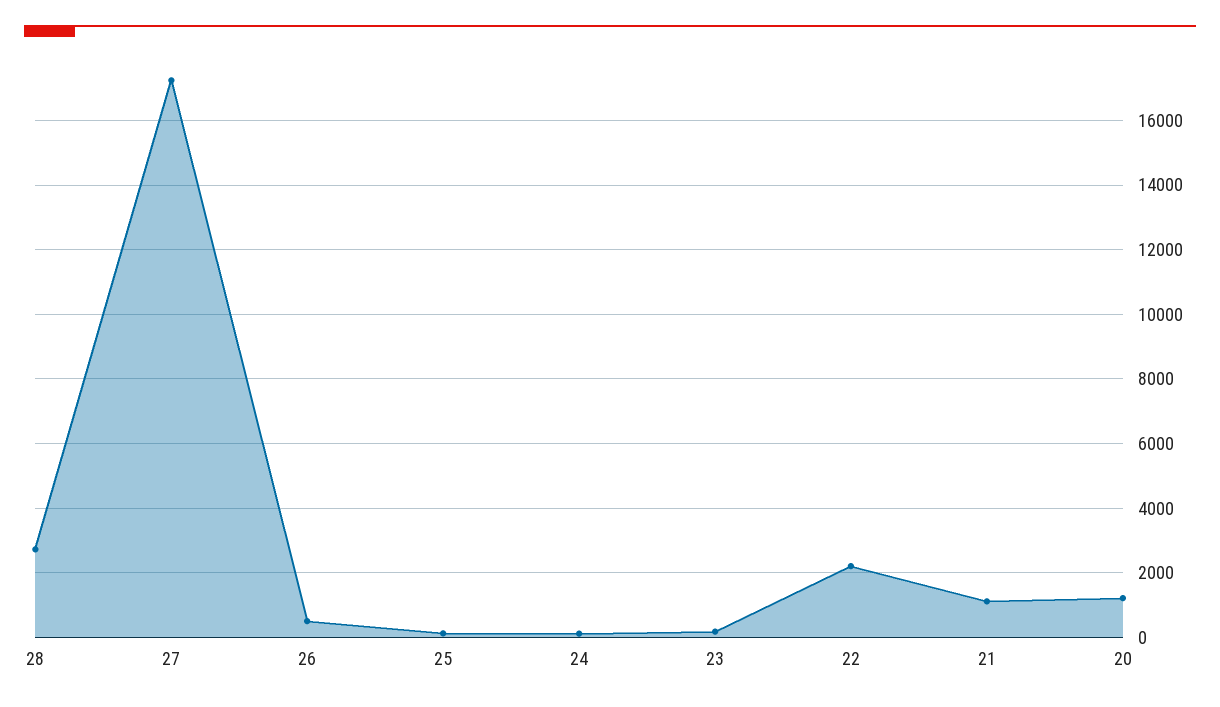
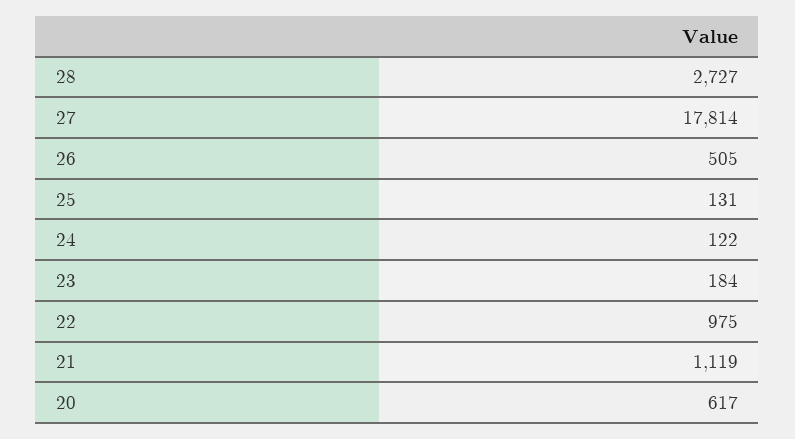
  {
    "28": 2727,
-   "27": 17200,
+   "27": 17814,
    "26": 505,
    "25": 131,
    "24": 122,
    "23": 184,
-   "22": 2200,
+   "22": 975,
    "21": 1119,
-   "20": 1200
+   "20": 617
  }

